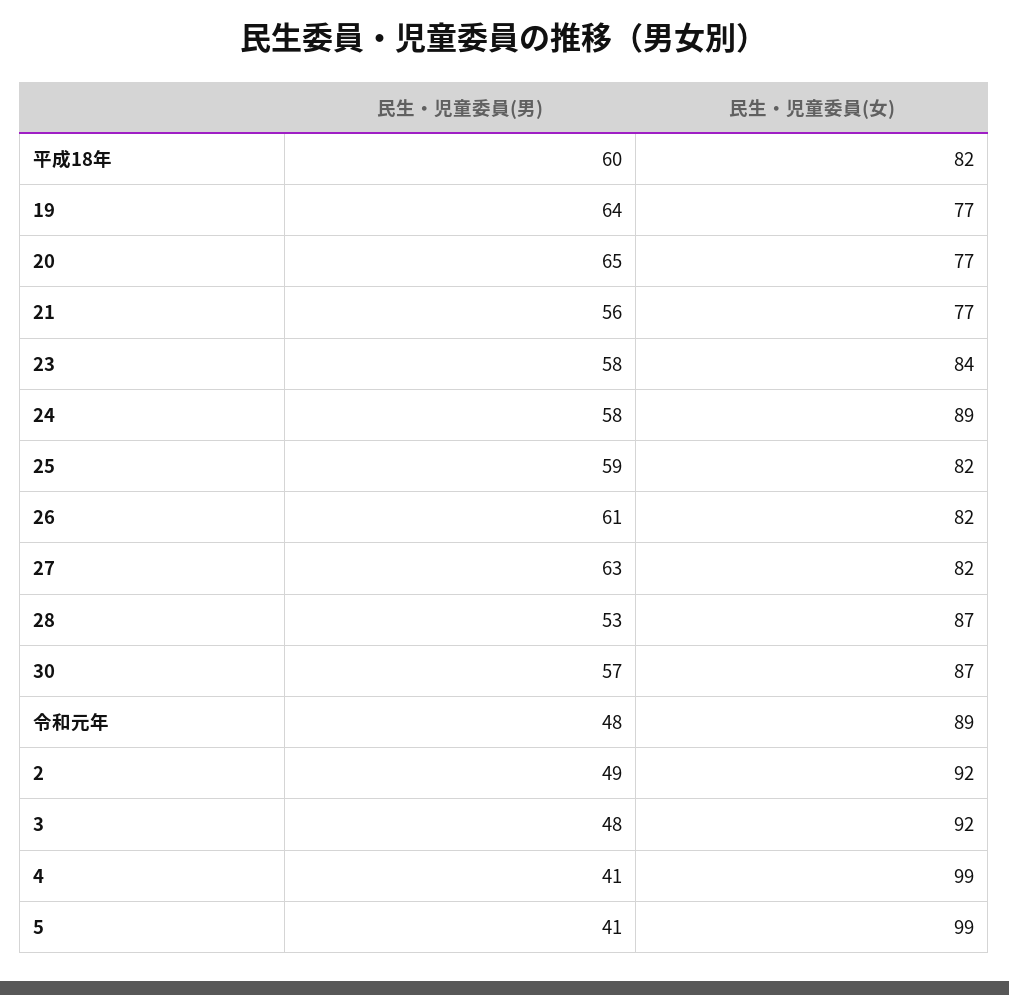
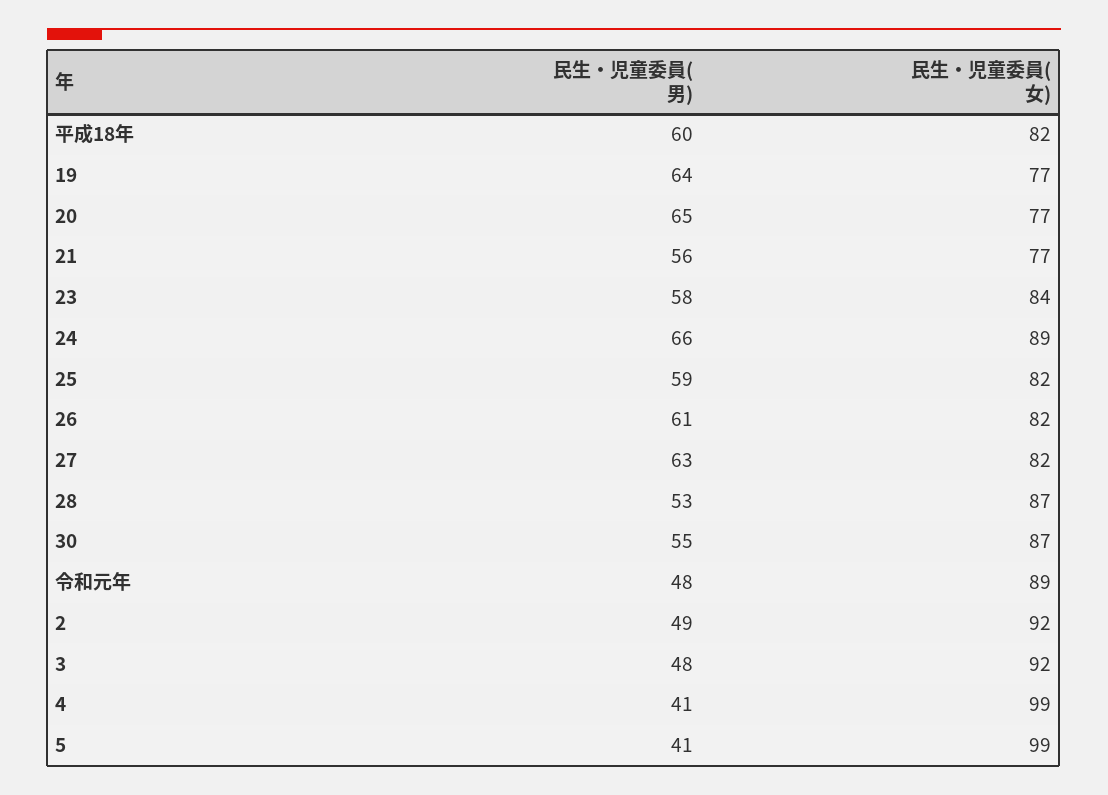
  {
    "民生・児童委員(男)": {
      "平成18年": 60,
      "19": 64,
      "20": 65,
      "21": 56,
      "23": 58,
-     "24": 58,
+     "24": 66,
      "25": 59,
      "26": 61,
      "27": 63,
      "28": 53,
-     "30": 57,
+     "30": 55,
      "令和元年": 48,
      "2": 49,
      "3": 48,
      "4": 41,
      "5": 41
    },
    "民生・児童委員(女)": {
      "平成18年": 82,
      "19": 77,
      "20": 77,
      "21": 77,
      "23": 84,
      "24": 89,
      "25": 82,
      "26": 82,
      "27": 82,
      "28": 87,
      "30": 87,
      "令和元年": 89,
      "2": 92,
      "3": 92,
      "4": 99,
      "5": 99
    }
  }

